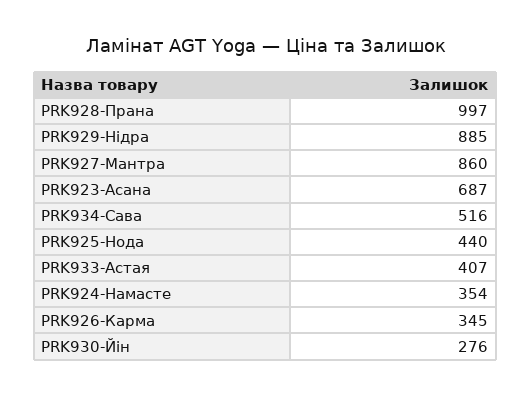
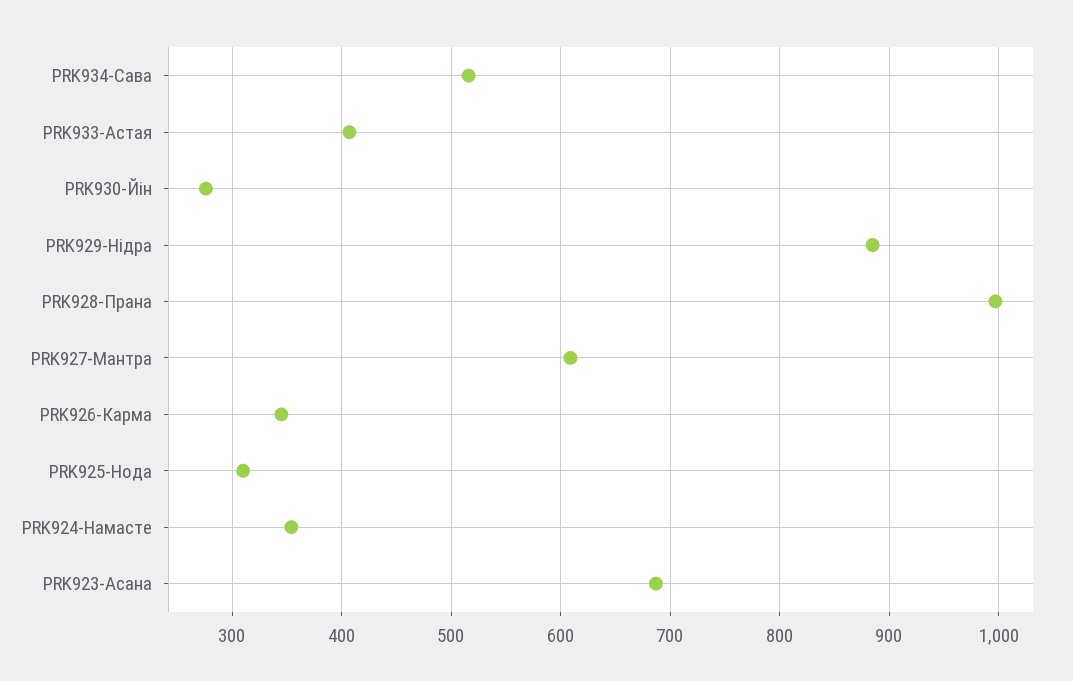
  {
    "PRK928-Прана": 997,
    "PRK929-Нідра": 885,
-   "PRK927-Мантра": 860,
+   "PRK927-Мантра": 610,
    "PRK923-Асана": 687,
    "PRK934-Сава": 516,
-   "PRK925-Нода": 440,
+   "PRK925-Нода": 310,
    "PRK933-Астая": 407,
    "PRK924-Намасте": 354,
    "PRK926-Карма": 345,
    "PRK930-Йін": 276
  }

